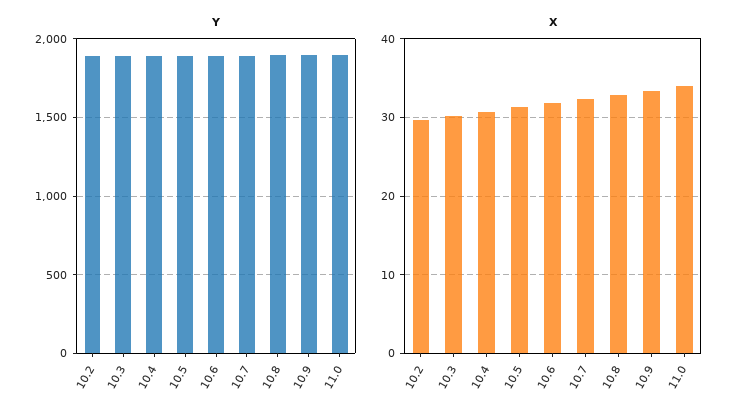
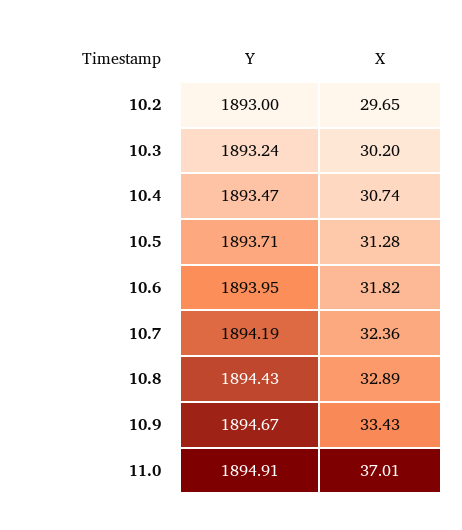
  {
    "Y": {
      "10.2": 1893,
      "10.3": 1893.24,
      "10.4": 1893.47,
      "10.5": 1893.71,
      "10.6": 1893.95,
      "10.7": 1894.19,
      "10.8": 1894.43,
      "10.9": 1894.67,
      "11.0": 1894.91
    },
    "X": {
      "10.2": 29.65,
      "10.3": 30.2,
      "10.4": 30.74,
      "10.5": 31.28,
      "10.6": 31.82,
      "10.7": 32.36,
      "10.8": 32.89,
      "10.9": 33.43,
-     "11.0": 34
+     "11.0": 37.01
    }
  }

